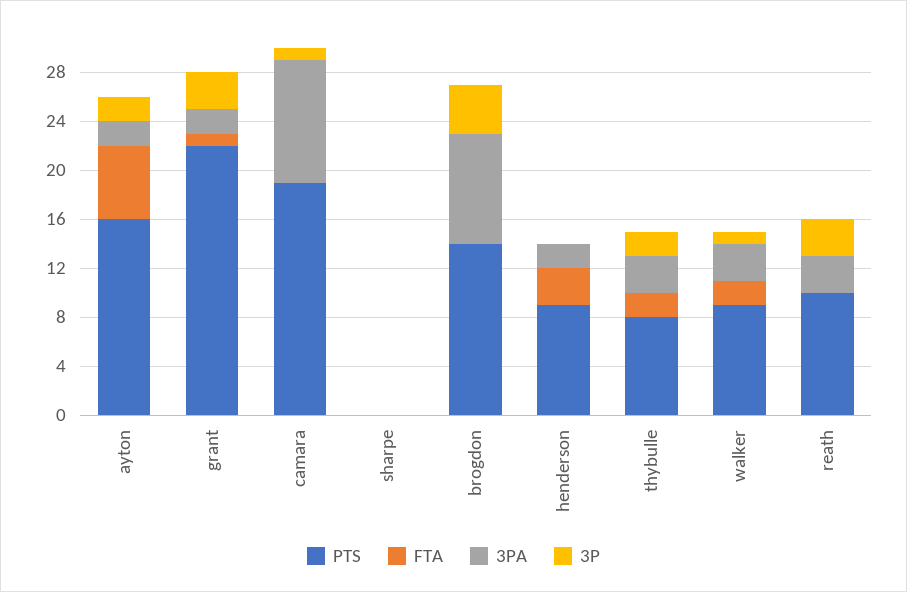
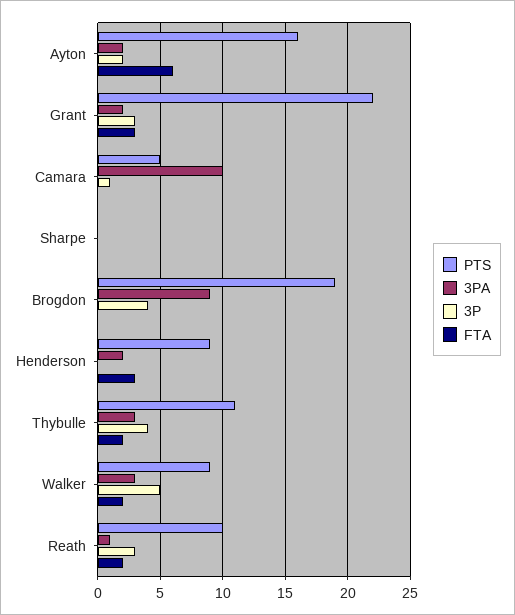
  {
    "PTS": {
      "ayton": 16,
      "grant": 22,
-     "camara": 19,
+     "camara": 5,
      "sharpe": 0,
-     "brogdon": 14,
+     "brogdon": 19,
      "henderson": 9,
-     "thybulle": 8,
+     "thybulle": 11,
      "walker": 9,
      "reath": 10
    },
    "FTA": {
      "ayton": 6,
-     "grant": 1,
+     "grant": 3,
      "camara": 0,
      "sharpe": 0,
      "brogdon": 0,
      "henderson": 3,
      "thybulle": 2,
      "walker": 2,
-     "reath": 0
+     "reath": 2
    },
    "3PA": {
      "ayton": 2,
      "grant": 2,
      "camara": 10,
      "sharpe": 0,
      "brogdon": 9,
      "henderson": 2,
      "thybulle": 3,
      "walker": 3,
-     "reath": 3
+     "reath": 1
    },
    "3P": {
      "ayton": 2,
      "grant": 3,
      "camara": 1,
      "sharpe": 0,
      "brogdon": 4,
      "henderson": 0,
-     "thybulle": 2,
+     "thybulle": 4,
-     "walker": 1,
+     "walker": 5,
      "reath": 3
    }
  }

